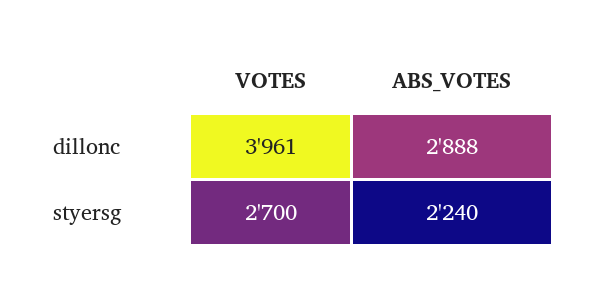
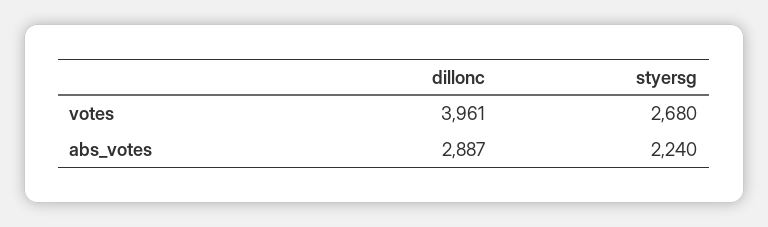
  {
    "VOTES": {
      "dillonc": 3961,
-     "styersg": 2700
+     "styersg": 2680
    },
    "ABS_VOTES": {
-     "dillonc": 2888,
+     "dillonc": 2887,
      "styersg": 2240
    }
  }

